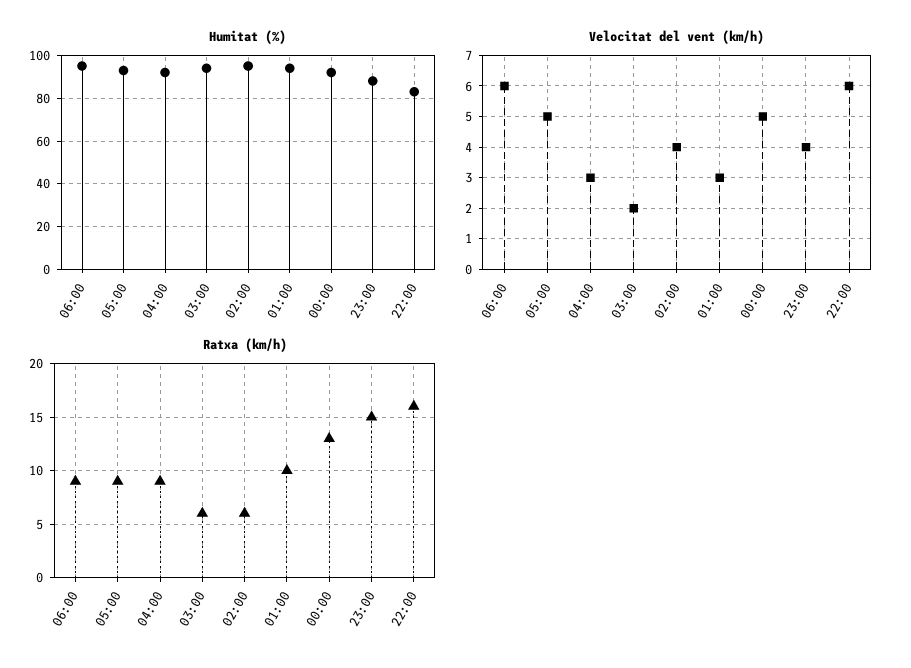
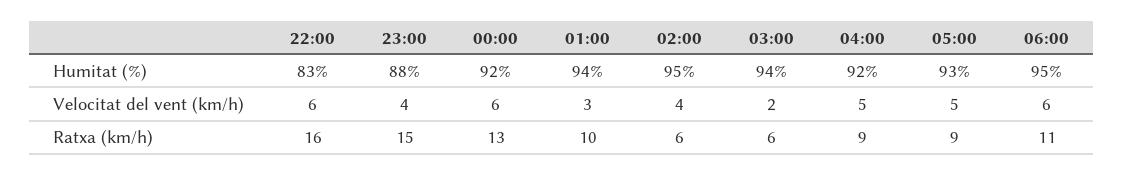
  {
    "Humitat (%)": {
      "06:00": 95,
      "05:00": 93,
      "04:00": 92,
      "03:00": 94,
      "02:00": 95,
      "01:00": 94,
      "00:00": 92,
      "23:00": 88,
      "22:00": 83
    },
    "Velocitat del vent (km/h)": {
      "06:00": 6,
      "05:00": 5,
-     "04:00": 3,
+     "04:00": 5,
      "03:00": 2,
      "02:00": 4,
      "01:00": 3,
-     "00:00": 5,
+     "00:00": 6,
      "23:00": 4,
      "22:00": 6
    },
    "Ratxa (km/h)": {
-     "06:00": 9,
+     "06:00": 11,
      "05:00": 9,
      "04:00": 9,
      "03:00": 6,
      "02:00": 6,
      "01:00": 10,
      "00:00": 13,
      "23:00": 15,
      "22:00": 16
    }
  }

